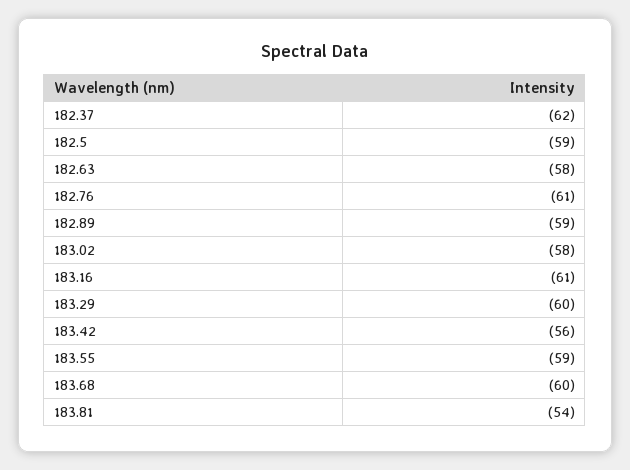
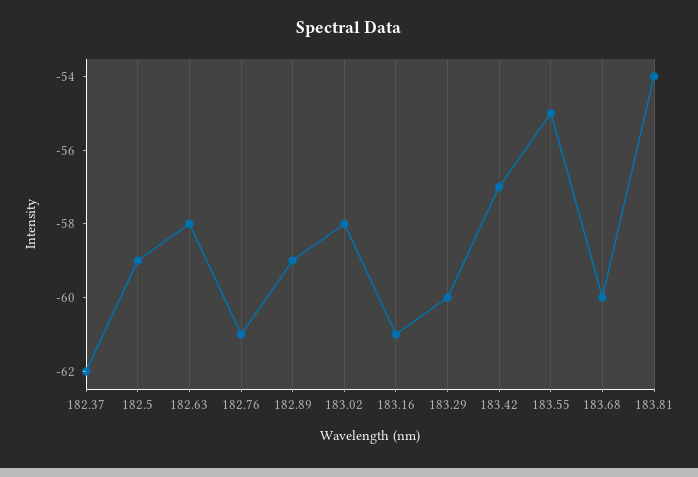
  {
    "182.37": -62,
    "182.5": -59,
    "182.63": -58,
    "182.76": -61,
    "182.89": -59,
    "183.02": -58,
    "183.16": -61,
    "183.29": -60,
-   "183.42": -56,
+   "183.42": -57,
-   "183.55": -59,
+   "183.55": -55,
    "183.68": -60,
    "183.81": -54
  }

